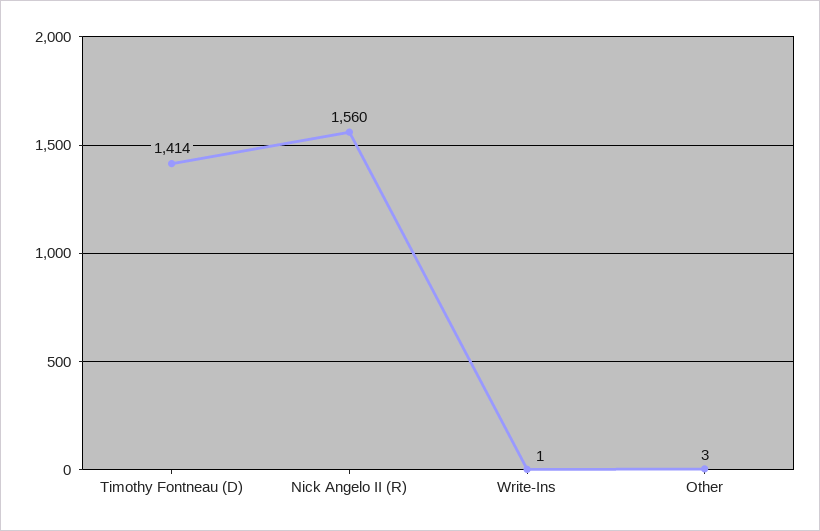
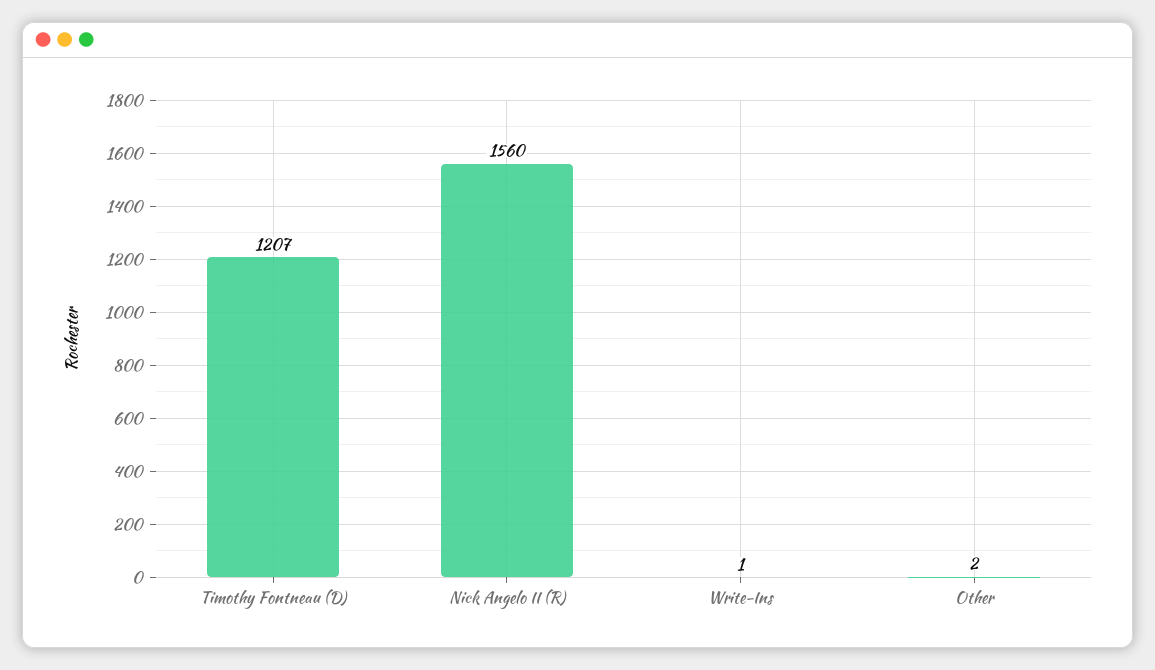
  {
-   "Timothy Fontneau (D)": 1414,
+   "Timothy Fontneau (D)": 1207,
    "Nick Angelo II (R)": 1560,
    "Write-Ins": 1,
-   "Other": 3
+   "Other": 2
  }

